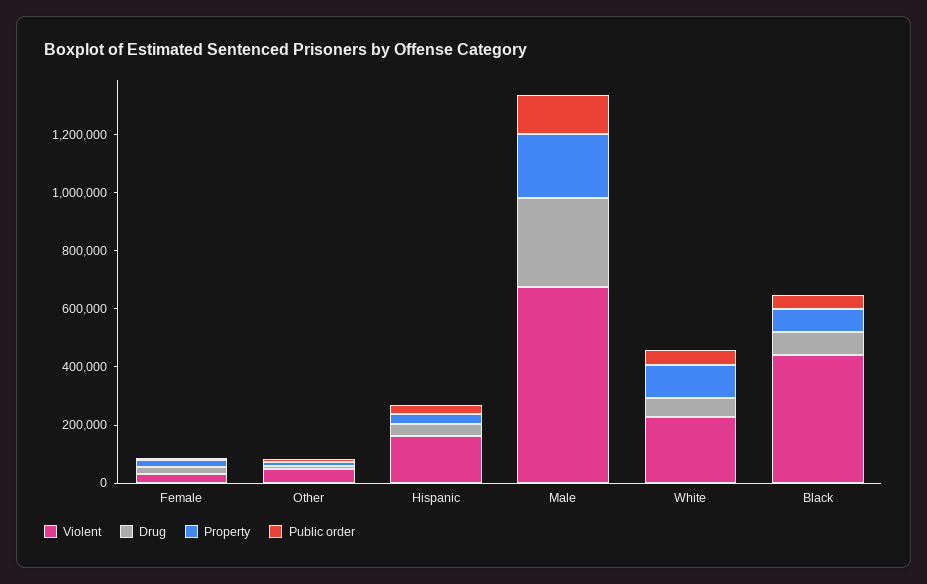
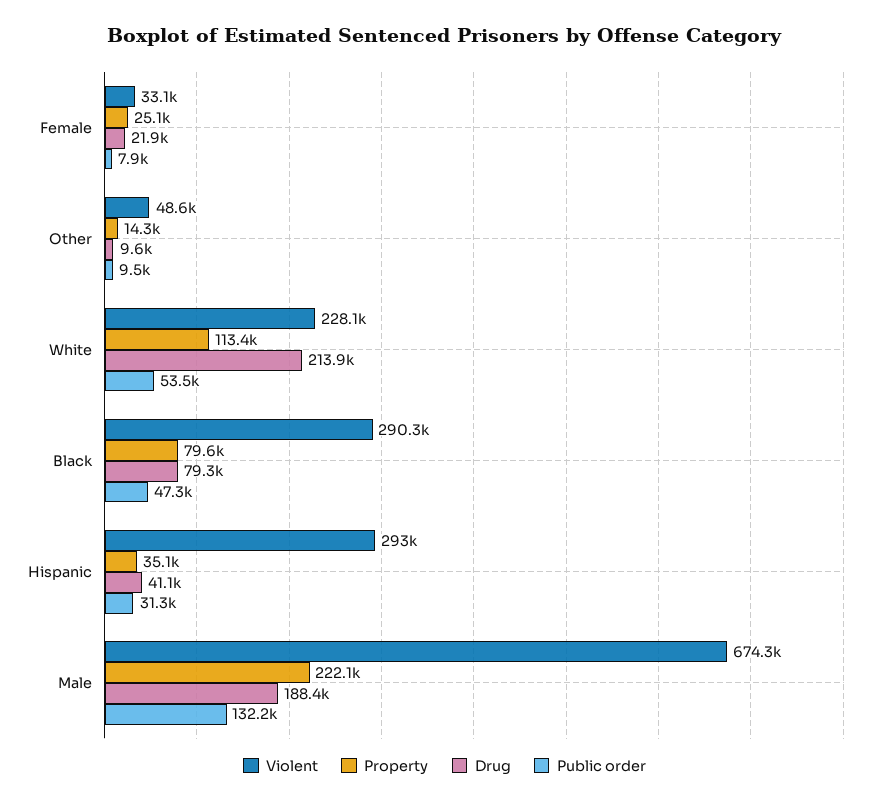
  {
    "Violent": {
      "Female": 33100,
      "Other": 48600,
-     "Hispanic": 150000,
+     "Hispanic": 293000,
      "Male": 674300,
      "White": 228100,
-     "Black": 450000
+     "Black": 290300
    },
    "Drug": {
      "Female": 21900,
      "Other": 9600,
      "Hispanic": 41100,
-     "Male": 300000,
+     "Male": 188400,
-     "White": 50000,
+     "White": 213900,
      "Black": 79300
    },
    "Property": {
      "Female": 25100,
      "Other": 14300,
      "Hispanic": 35100,
      "Male": 222100,
      "White": 113400,
      "Black": 79600
    },
    "Public order": {
      "Female": 7900,
      "Other": 9500,
      "Hispanic": 31300,
      "Male": 132200,
      "White": 53500,
      "Black": 47300
    }
  }

